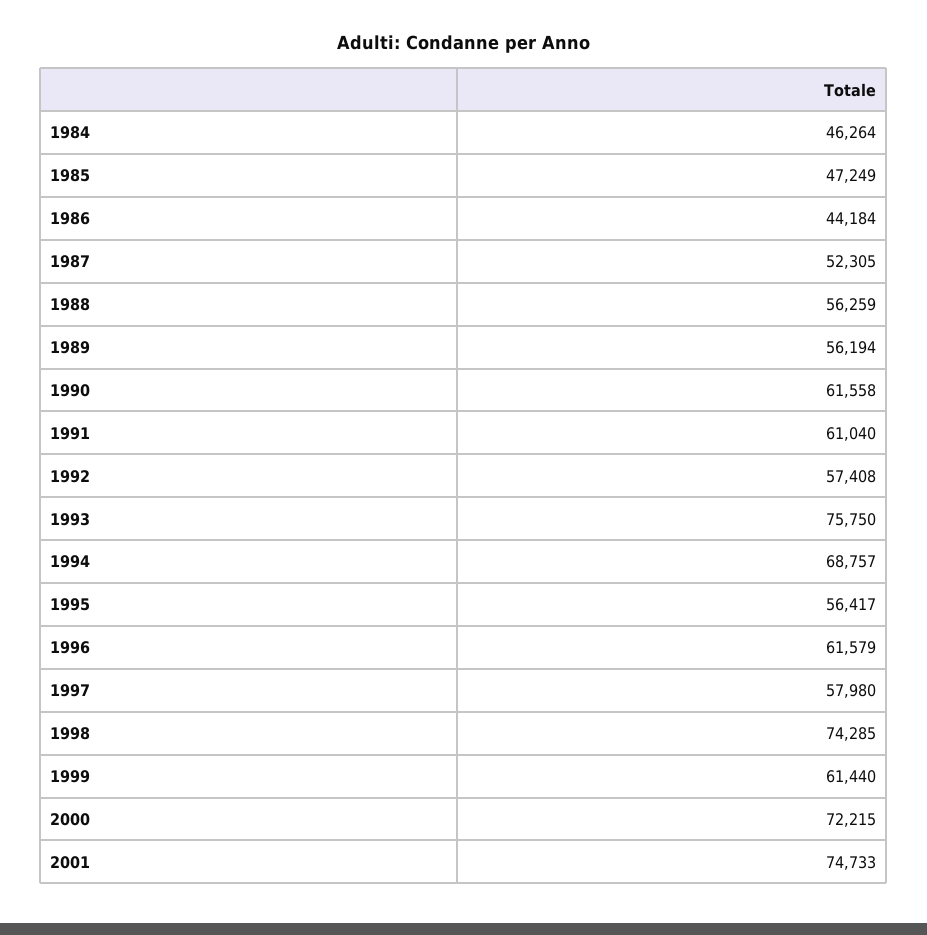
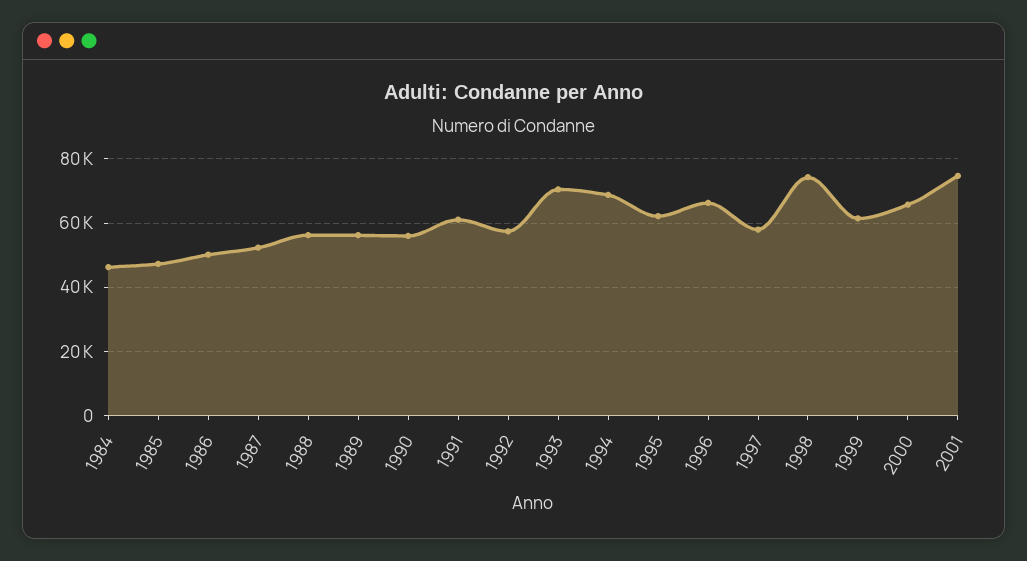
  {
    "1984": 46264,
    "1985": 47249,
-   "1986": 44184,
+   "1986": 50000,
    "1987": 52305,
    "1988": 56259,
    "1989": 56194,
-   "1990": 61558,
+   "1990": 56000,
    "1991": 61040,
    "1992": 57408,
-   "1993": 75750,
+   "1993": 70000,
    "1994": 68757,
-   "1995": 56417,
+   "1995": 62000,
-   "1996": 61579,
+   "1996": 66000,
    "1997": 57980,
    "1998": 74285,
    "1999": 61440,
-   "2000": 72215,
+   "2000": 66000,
    "2001": 74733
  }

